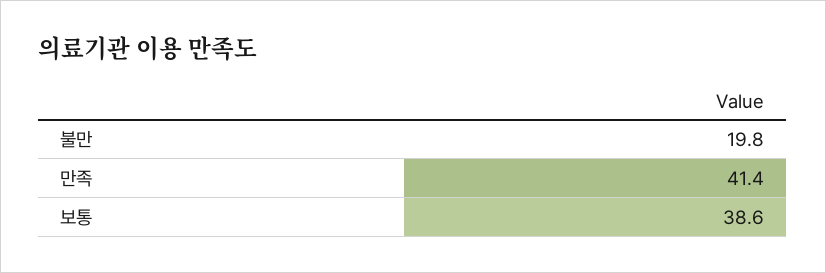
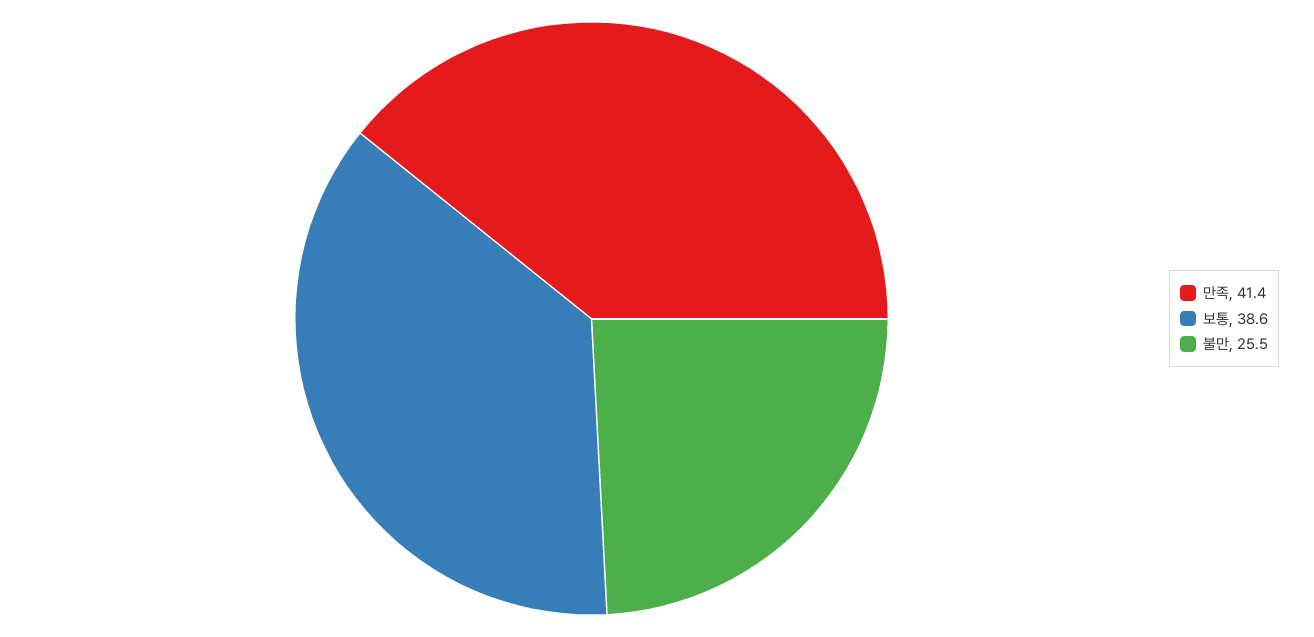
  {
-   "불만": 19.8,
+   "불만": 25.5,
    "만족": 41.4,
    "보통": 38.6
  }

